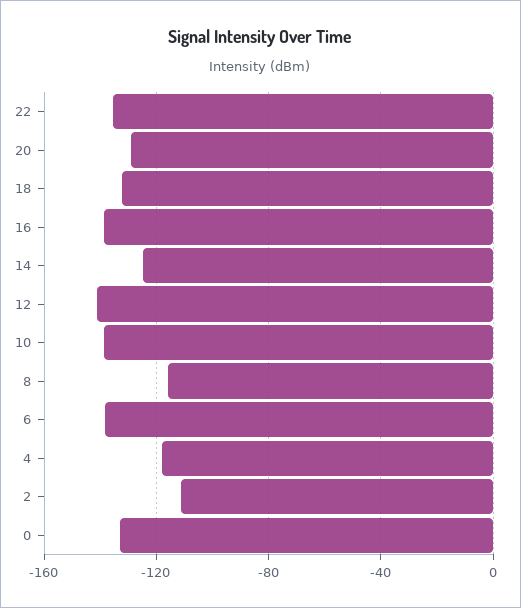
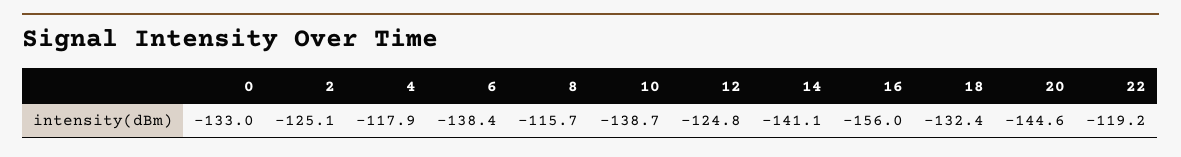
  {
-   "22": -135,
+   "22": -119.2,
-   "20": -130,
+   "20": -144.6,
    "18": -132.4,
-   "16": -140,
+   "16": -156,
-   "14": -125,
+   "14": -141.1,
-   "12": -140,
+   "12": -124.8,
    "10": -138.7,
    "8": -115.7,
    "6": -138.4,
    "4": -117.9,
-   "2": -110,
+   "2": -125.1,
    "0": -133
  }

